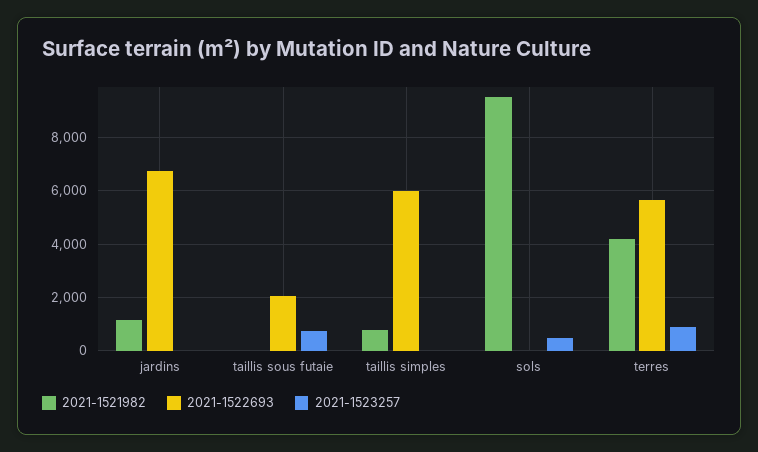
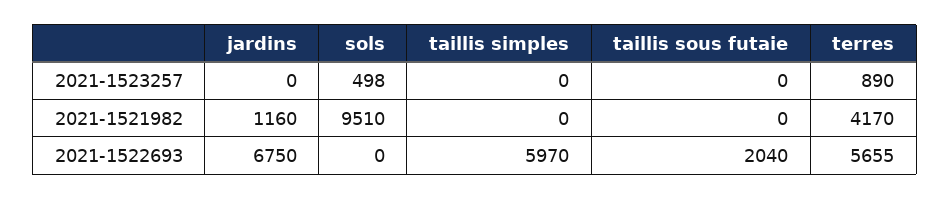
  {
    "2021-1521982": {
      "jardins": 1160,
      "taillis sous futaie": 0,
-     "taillis simples": 750,
+     "taillis simples": 0,
      "sols": 9510,
      "terres": 4170
    },
    "2021-1522693": {
      "jardins": 6750,
      "taillis sous futaie": 2040,
      "taillis simples": 5970,
      "sols": 0,
      "terres": 5655
    },
    "2021-1523257": {
      "jardins": 0,
-     "taillis sous futaie": 750,
+     "taillis sous futaie": 0,
      "taillis simples": 0,
      "sols": 498,
      "terres": 890
    }
  }

